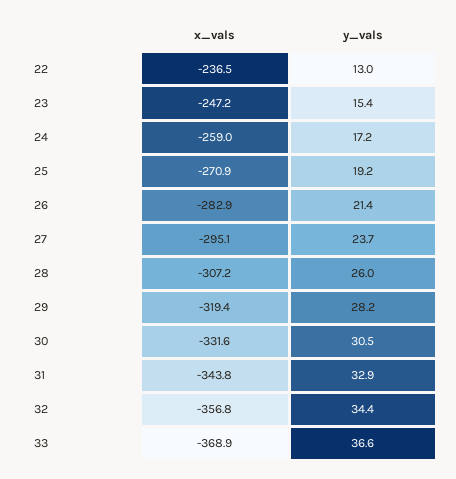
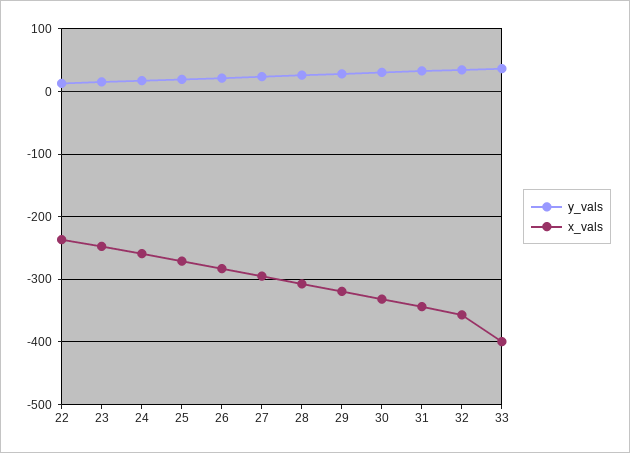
  {
    "x_vals": {
      "22": -236.5,
      "23": -247.2,
      "24": -259,
      "25": -270.9,
      "26": -282.9,
      "27": -295.1,
      "28": -307.2,
      "29": -319.4,
      "30": -331.6,
      "31": -343.8,
      "32": -356.8,
-     "33": -368.9
+     "33": -400
    },
    "y_vals": {
      "22": 13,
      "23": 15.4,
      "24": 17.2,
      "25": 19.2,
      "26": 21.4,
      "27": 23.7,
      "28": 26,
      "29": 28.2,
      "30": 30.5,
      "31": 32.9,
      "32": 34.4,
      "33": 36.6
    }
  }

